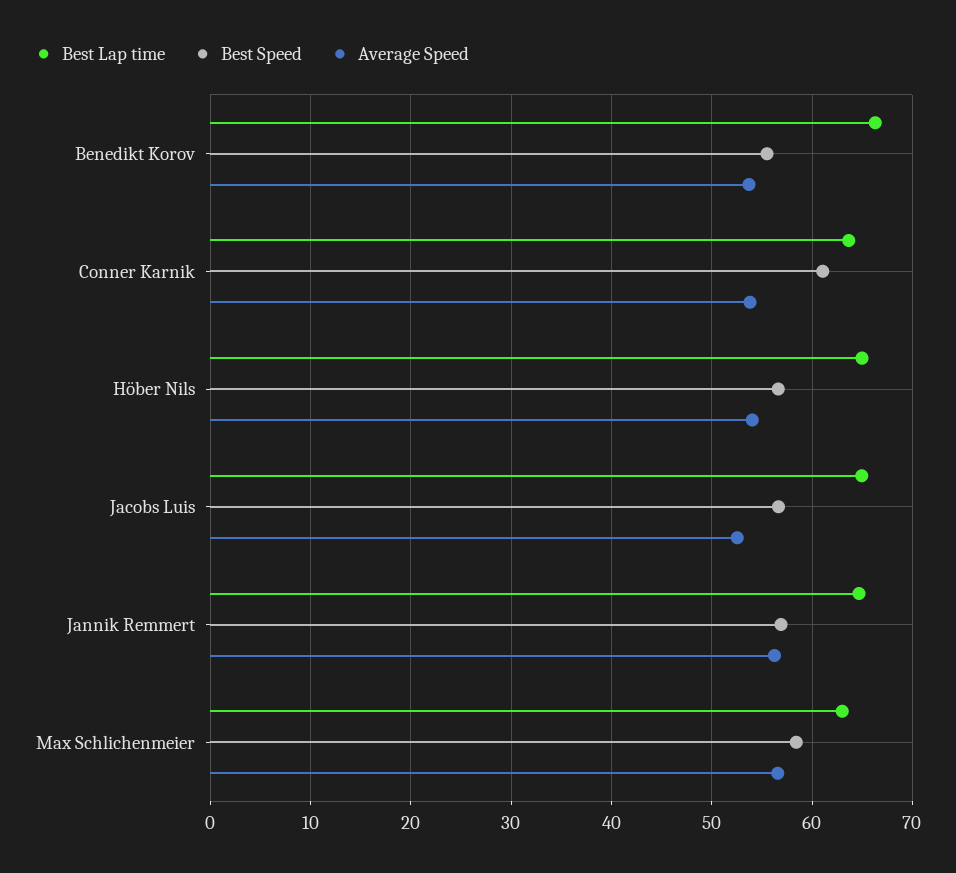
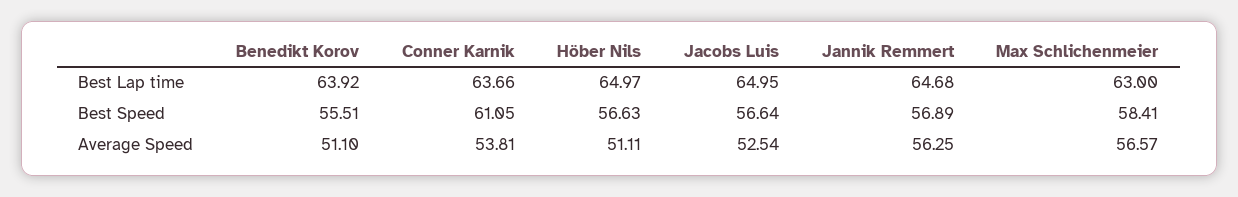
  {
    "Best Lap time": {
-     "Benedikt Korov": 66,
+     "Benedikt Korov": 63.92,
      "Conner Karnik": 63.66,
      "Höber Nils": 64.97,
      "Jacobs Luis": 64.95,
      "Jannik Remmert": 64.68,
      "Max Schlichenmeier": 63
    },
    "Best Speed": {
      "Benedikt Korov": 55.51,
      "Conner Karnik": 61.05,
      "Höber Nils": 56.63,
      "Jacobs Luis": 56.64,
      "Jannik Remmert": 56.89,
      "Max Schlichenmeier": 58.41
    },
    "Average Speed": {
-     "Benedikt Korov": 54,
+     "Benedikt Korov": 51.1,
      "Conner Karnik": 53.81,
-     "Höber Nils": 54,
+     "Höber Nils": 51.11,
      "Jacobs Luis": 52.54,
      "Jannik Remmert": 56.25,
      "Max Schlichenmeier": 56.57
    }
  }

